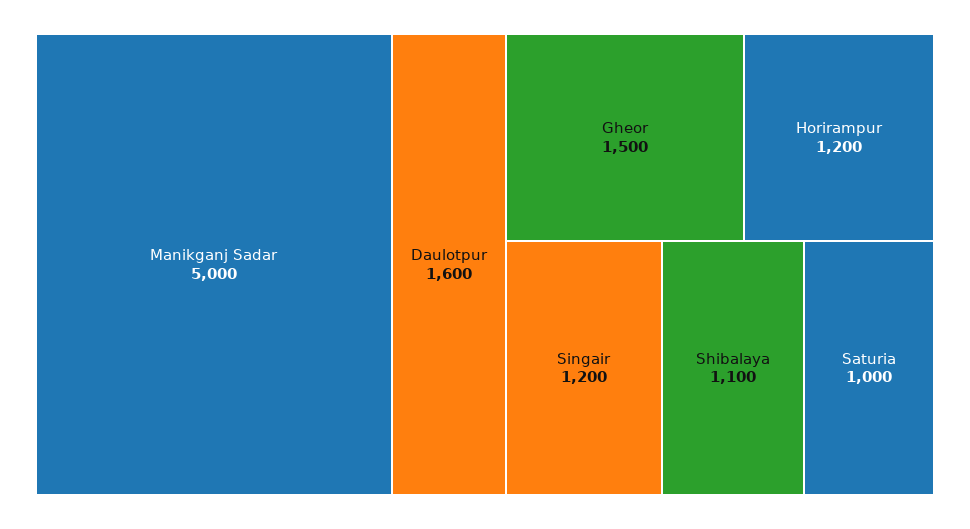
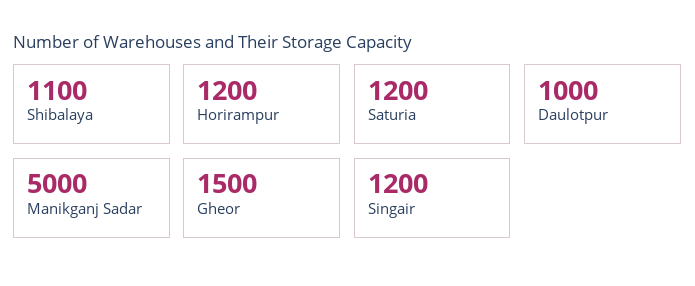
  {
    "Manikganj Sadar": 5000,
-   "Daulotpur": 1600,
+   "Daulotpur": 1000,
    "Gheor": 1500,
    "Horirampur": 1200,
    "Singair": 1200,
    "Shibalaya": 1100,
-   "Saturia": 1000
+   "Saturia": 1200
  }

